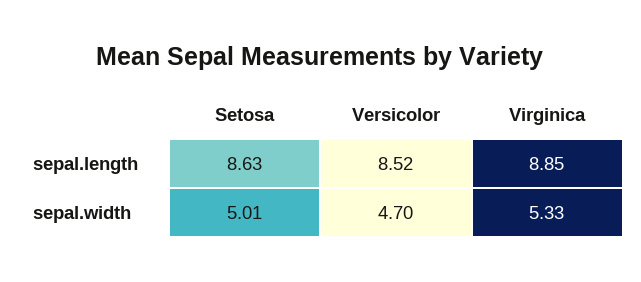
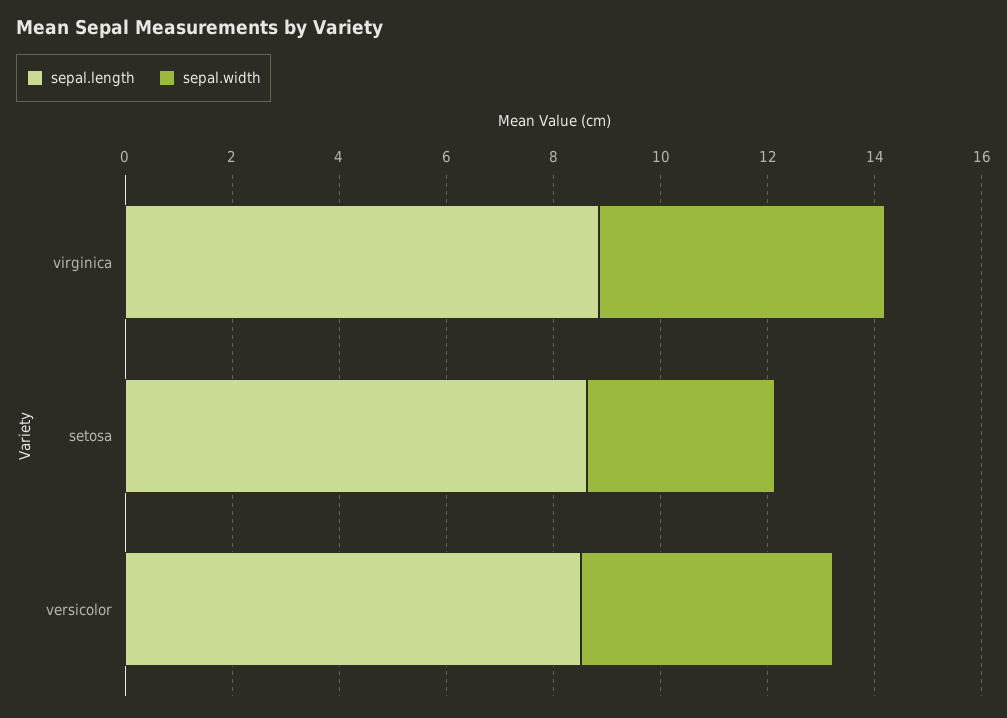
  {
    "sepal.length": {
      "Setosa": 8.63,
      "Versicolor": 8.52,
      "Virginica": 8.85
    },
    "sepal.width": {
-     "Setosa": 5.01,
+     "Setosa": 3.5,
      "Versicolor": 4.7,
      "Virginica": 5.33
    }
  }

